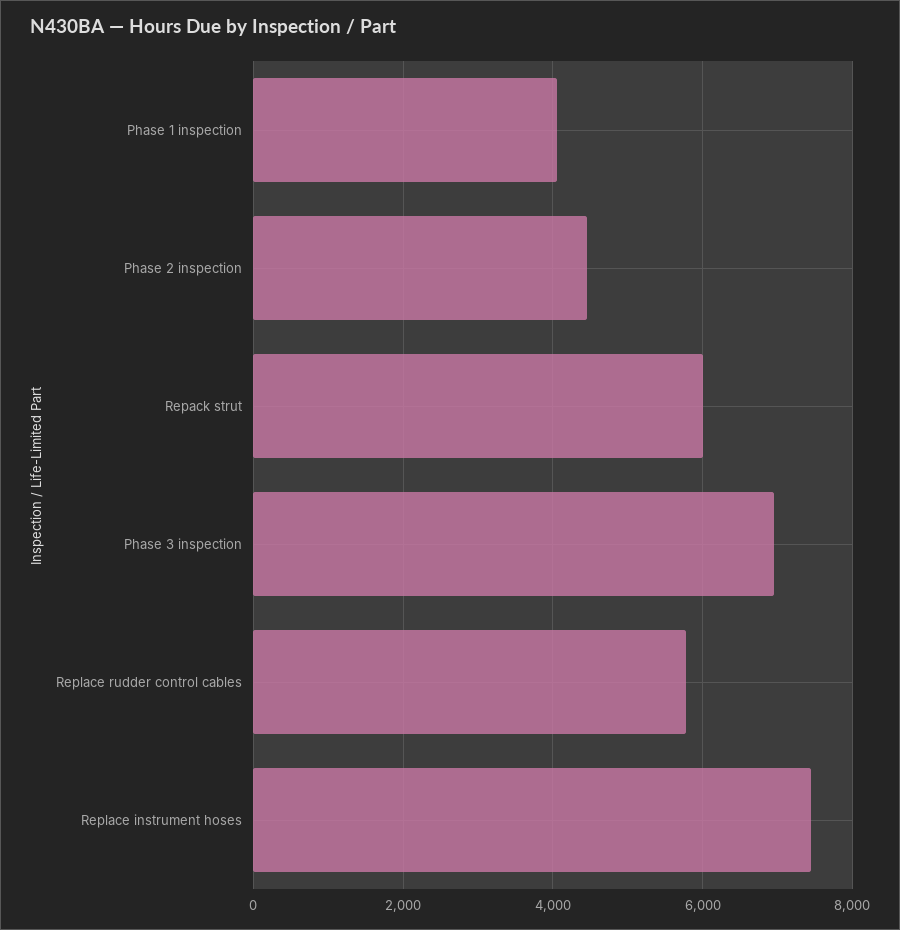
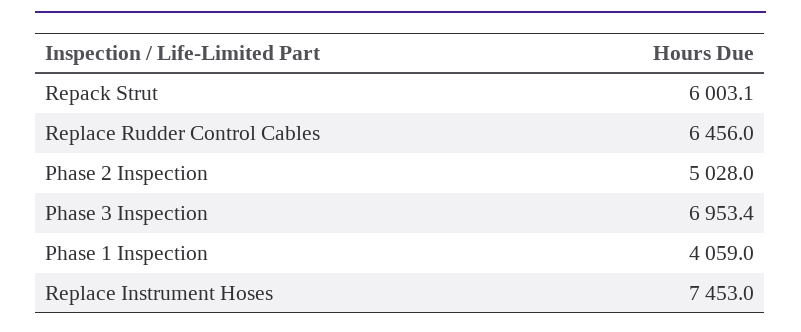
  {
    "Phase 1 inspection": 4059,
-   "Phase 2 inspection": 4400,
+   "Phase 2 inspection": 5028,
    "Repack strut": 6003.1,
    "Phase 3 inspection": 6953.4,
-   "Replace rudder control cables": 5800,
+   "Replace rudder control cables": 6456,
    "Replace instrument hoses": 7453
  }

